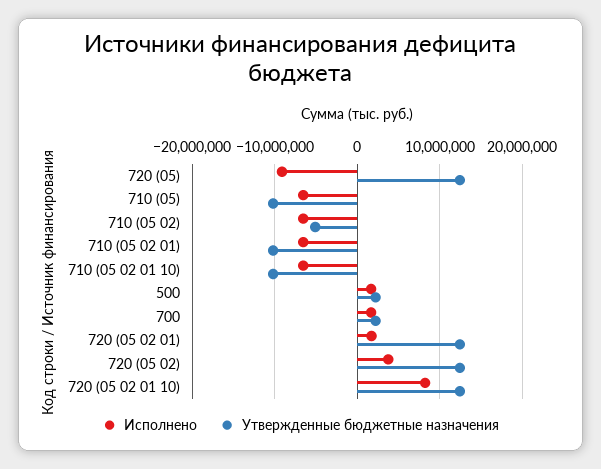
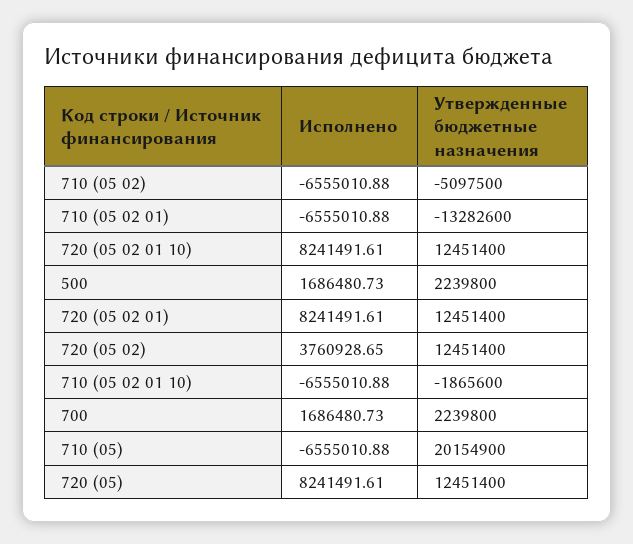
  {
    "Исполнено": {
-     "720 (05)": -9000000,
+     "720 (05)": 8241491.61,
      "710 (05)": -6555010.88,
      "710 (05 02)": -6555010.88,
      "710 (05 02 01)": -6555010.88,
      "710 (05 02 01 10)": -6555010.88,
      "500": 1686480.73,
      "700": 1686480.73,
-     "720 (05 02 01)": 2000000,
+     "720 (05 02 01)": 8241491.61,
      "720 (05 02)": 3760928.65,
      "720 (05 02 01 10)": 8241491.61
    },
    "Утвержденные бюджетные назначения": {
      "720 (05)": 12451400,
-     "710 (05)": -10000000,
+     "710 (05)": 20154900,
      "710 (05 02)": -5097500,
-     "710 (05 02 01)": -10000000,
+     "710 (05 02 01)": -13282600,
-     "710 (05 02 01 10)": -10000000,
+     "710 (05 02 01 10)": -1865600,
      "500": 2239800,
      "700": 2239800,
      "720 (05 02 01)": 12451400,
      "720 (05 02)": 12451400,
      "720 (05 02 01 10)": 12451400
    }
  }

